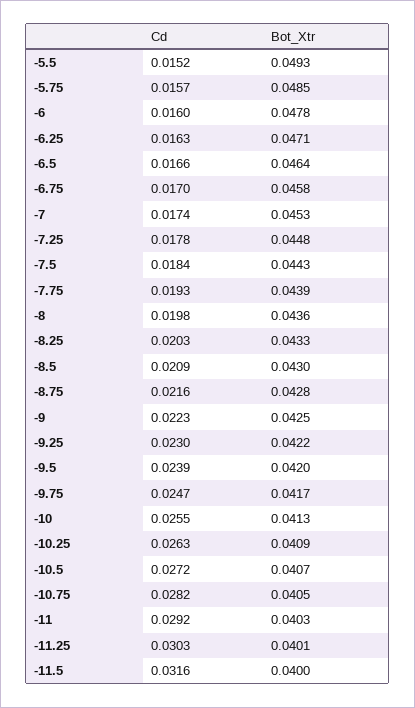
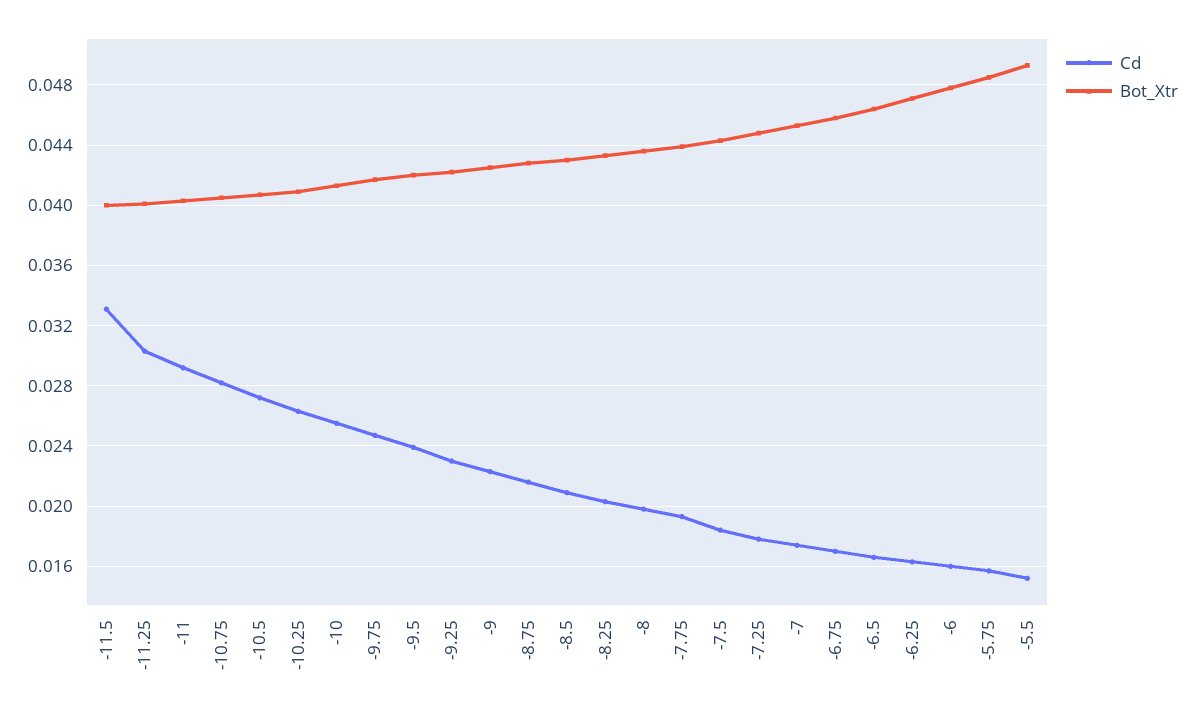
  {
    "Cd": {
      "-5.5": 0.0152,
      "-5.75": 0.0157,
      "-6": 0.016,
      "-6.25": 0.0163,
      "-6.5": 0.0166,
      "-6.75": 0.017,
      "-7": 0.0174,
      "-7.25": 0.0178,
      "-7.5": 0.0184,
      "-7.75": 0.0193,
      "-8": 0.0198,
      "-8.25": 0.0203,
      "-8.5": 0.0209,
      "-8.75": 0.0216,
      "-9": 0.0223,
      "-9.25": 0.023,
      "-9.5": 0.0239,
      "-9.75": 0.0247,
      "-10": 0.0255,
      "-10.25": 0.0263,
      "-10.5": 0.0272,
      "-10.75": 0.0282,
      "-11": 0.0292,
      "-11.25": 0.0303,
-     "-11.5": 0.0316
+     "-11.5": 0.033
    },
    "Bot_Xtr": {
      "-5.5": 0.0493,
      "-5.75": 0.0485,
      "-6": 0.0478,
      "-6.25": 0.0471,
      "-6.5": 0.0464,
      "-6.75": 0.0458,
      "-7": 0.0453,
      "-7.25": 0.0448,
      "-7.5": 0.0443,
      "-7.75": 0.0439,
      "-8": 0.0436,
      "-8.25": 0.0433,
      "-8.5": 0.043,
      "-8.75": 0.0428,
      "-9": 0.0425,
      "-9.25": 0.0422,
      "-9.5": 0.042,
      "-9.75": 0.0417,
      "-10": 0.0413,
      "-10.25": 0.0409,
      "-10.5": 0.0407,
      "-10.75": 0.0405,
      "-11": 0.0403,
      "-11.25": 0.0401,
      "-11.5": 0.04
    }
  }

